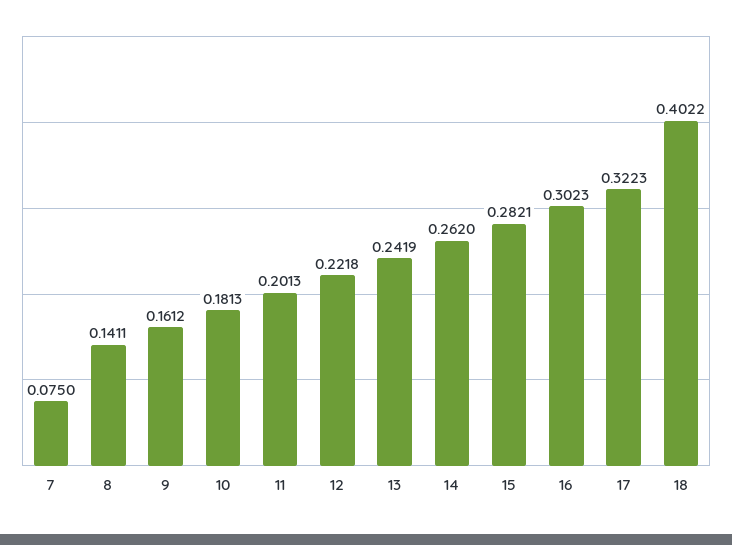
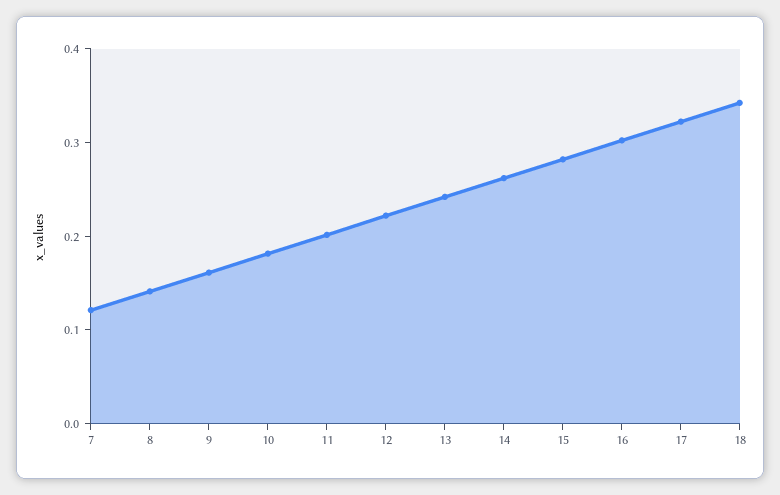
  {
-   "7": 0.075,
+   "7": 0.12,
    "8": 0.1411,
    "9": 0.1612,
    "10": 0.1813,
    "11": 0.2013,
    "12": 0.2218,
    "13": 0.2419,
    "14": 0.262,
    "15": 0.2821,
    "16": 0.3023,
    "17": 0.3223,
-   "18": 0.4022
+   "18": 0.34
  }

